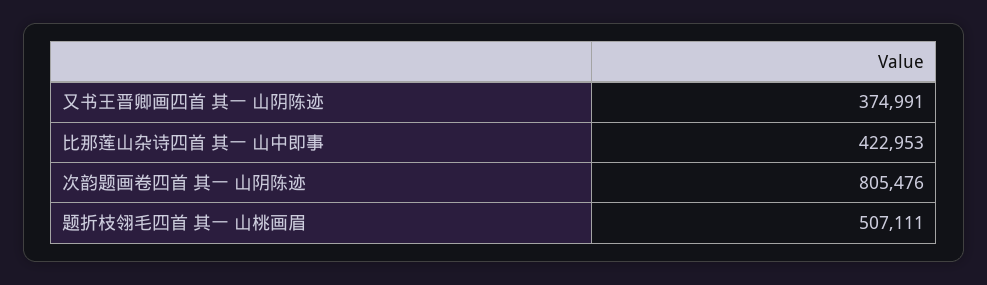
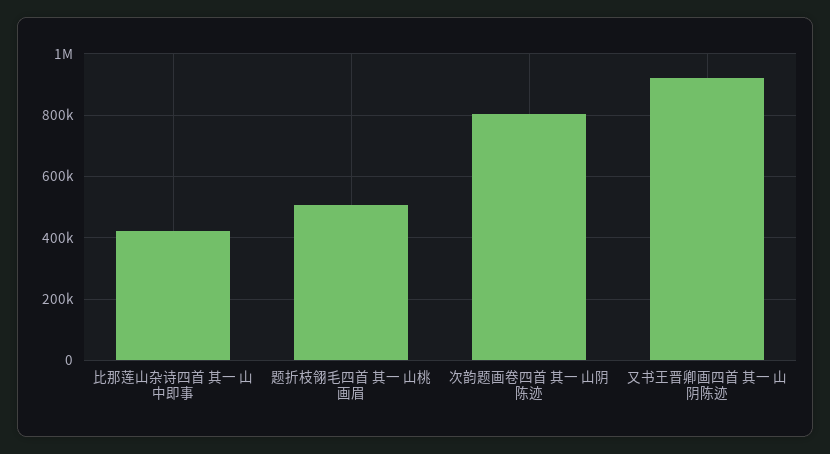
  {
-   "又书王晋卿画四首 其一 山阴陈迹": 374991,
+   "又书王晋卿画四首 其一 山阴陈迹": 920000,
    "比那莲山杂诗四首 其一 山中即事": 422953,
    "次韵题画卷四首 其一 山阴陈迹": 805476,
    "题折枝翎毛四首 其一 山桃画眉": 507111
  }

